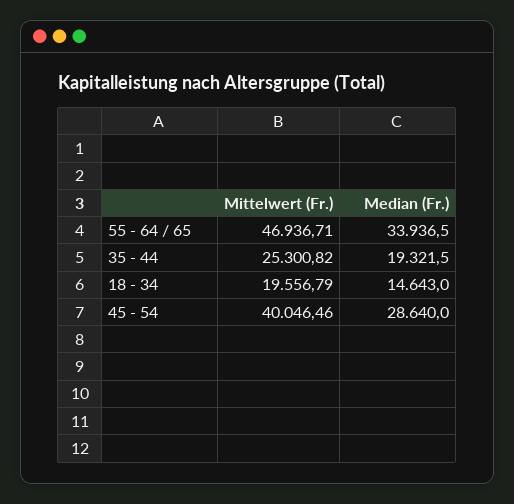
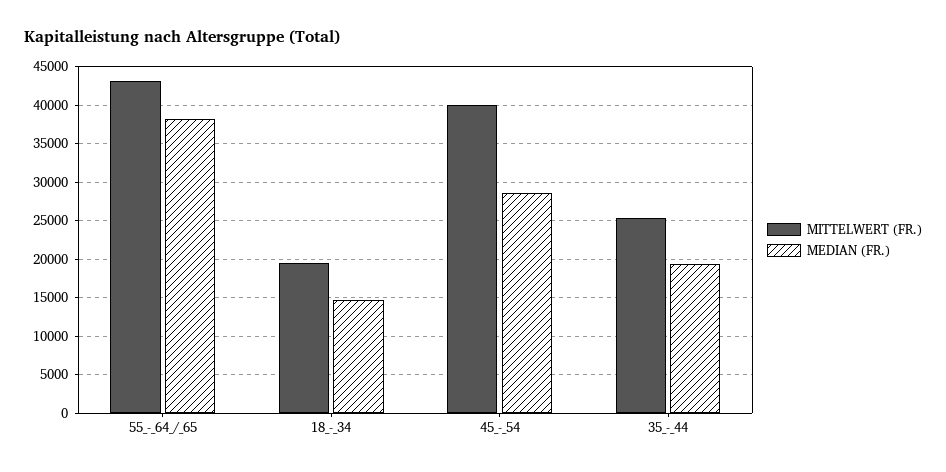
  {
    "Mittelwert (Fr.)": {
-     "55 - 64 / 65": 46936.71,
+     "55 - 64 / 65": 43000,
      "35 - 44": 25300.82,
      "18 - 34": 19556.79,
      "45 - 54": 40046.46
    },
    "Median (Fr.)": {
-     "55 - 64 / 65": 33936.5,
+     "55 - 64 / 65": 38000,
      "35 - 44": 19321.5,
      "18 - 34": 14643,
      "45 - 54": 28640
    }
  }

